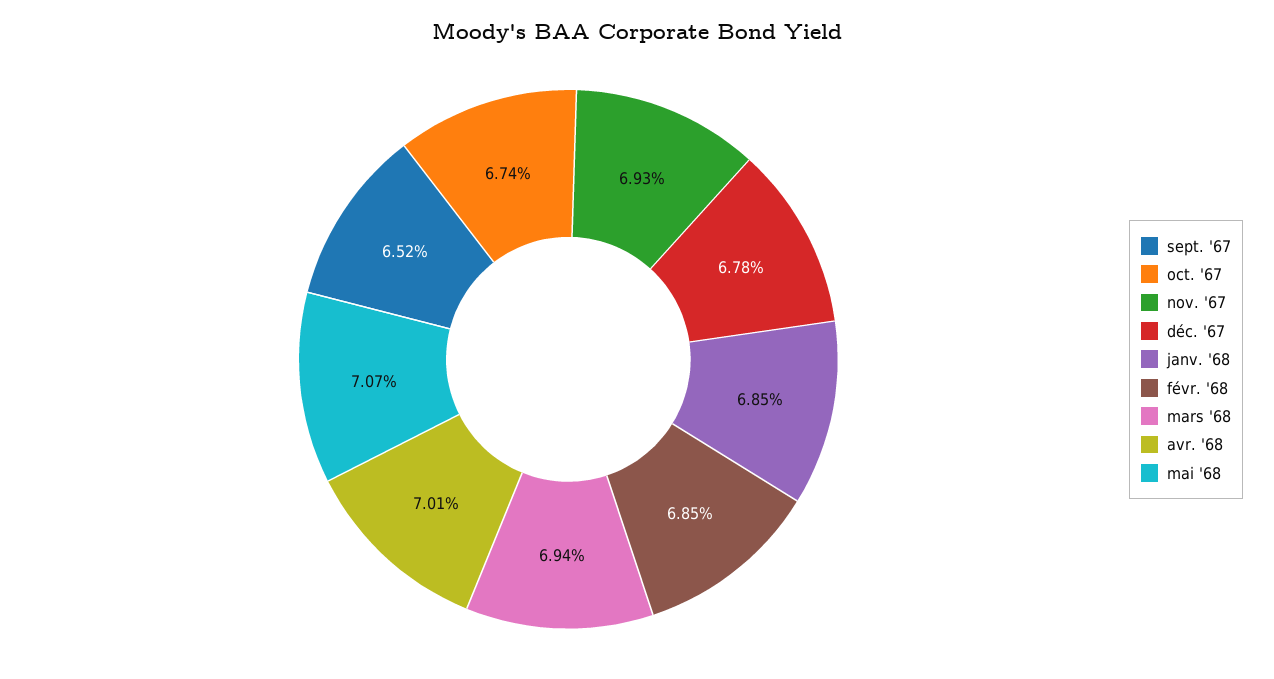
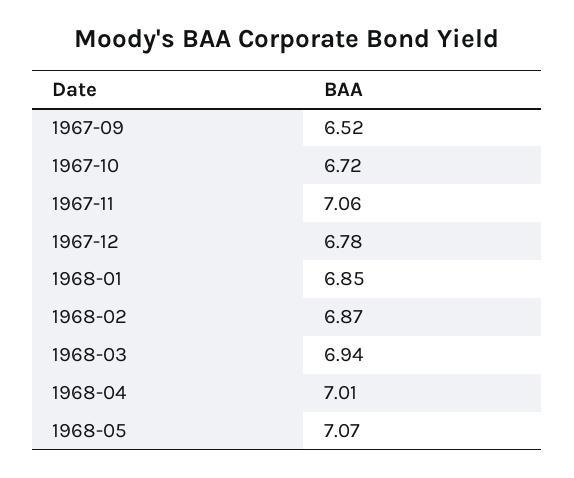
  {
    "sept. '67": 6.52,
-   "oct. '67": 6.74,
+   "oct. '67": 6.72,
-   "nov. '67": 6.93,
+   "nov. '67": 7.06,
    "déc. '67": 6.78,
    "janv. '68": 6.85,
-   "févr. '68": 6.85,
+   "févr. '68": 6.87,
    "mars '68": 6.94,
    "avr. '68": 7.01,
    "mai '68": 7.07
  }

